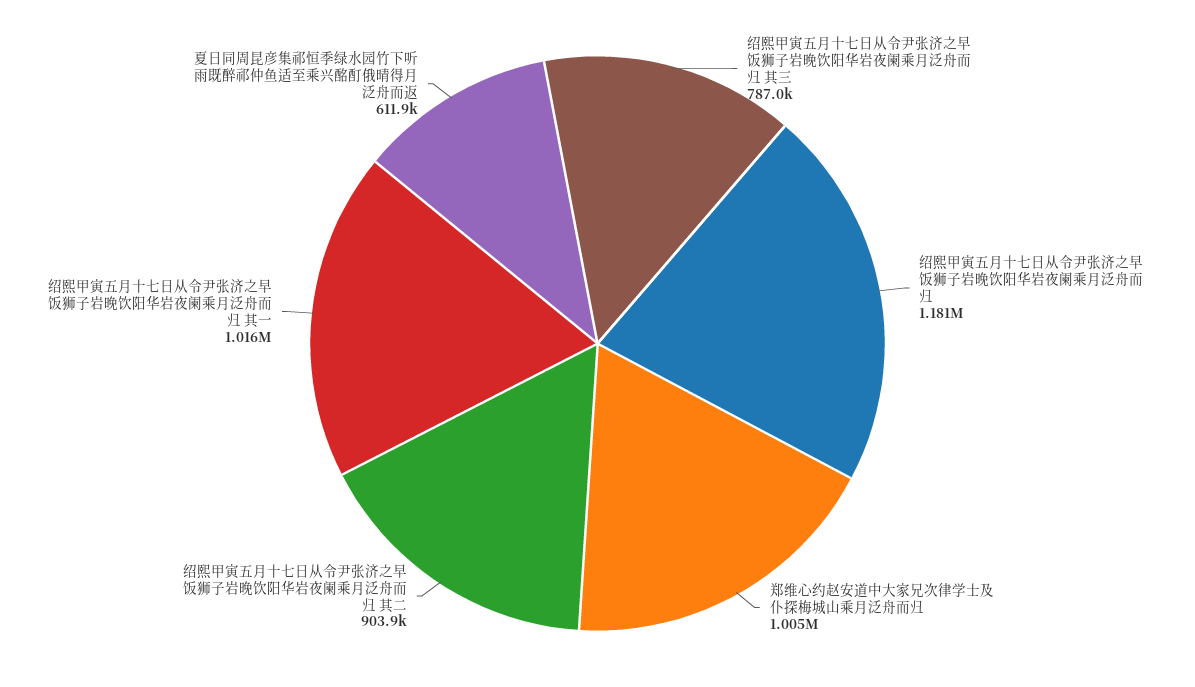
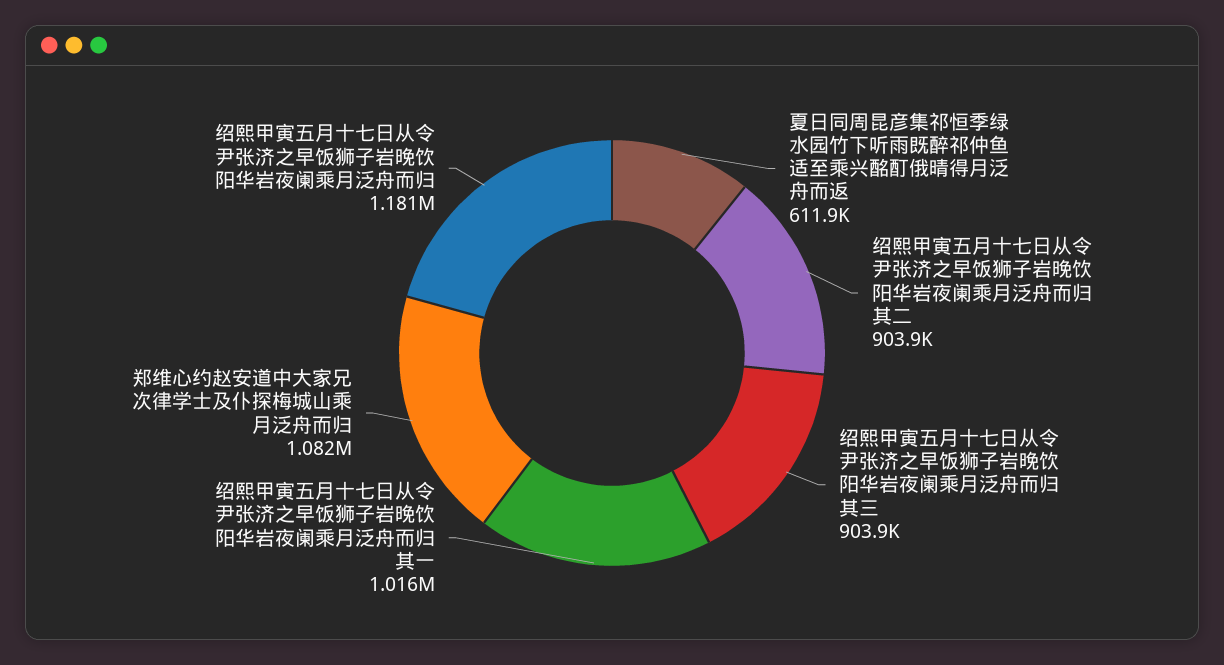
  {
-   "绍熙甲寅五月十七日从令尹张济之早饭狮子岩晚饮阳华岩夜阑乘月泛舟而归 其三": 787000,
+   "绍熙甲寅五月十七日从令尹张济之早饭狮子岩晚饮阳华岩夜阑乘月泛舟而归 其三": 903900,
    "绍熙甲寅五月十七日从令尹张济之早饭狮子岩晚饮阳华岩夜阑乘月泛舟而归": 1181000,
-   "郑维心约赵安道中大家兄次律学士及仆探梅城山乘月泛舟而归": 1005000,
+   "郑维心约赵安道中大家兄次律学士及仆探梅城山乘月泛舟而归": 1082000,
    "绍熙甲寅五月十七日从令尹张济之早饭狮子岩晚饮阳华岩夜阑乘月泛舟而归 其二": 903900,
    "绍熙甲寅五月十七日从令尹张济之早饭狮子岩晚饮阳华岩夜阑乘月泛舟而归 其一": 1016000,
    "夏日同周昆彦集祁恒季绿水园竹下听雨既醉祁仲鱼适至乘兴酩酊俄晴得月泛舟而返": 611900
  }

